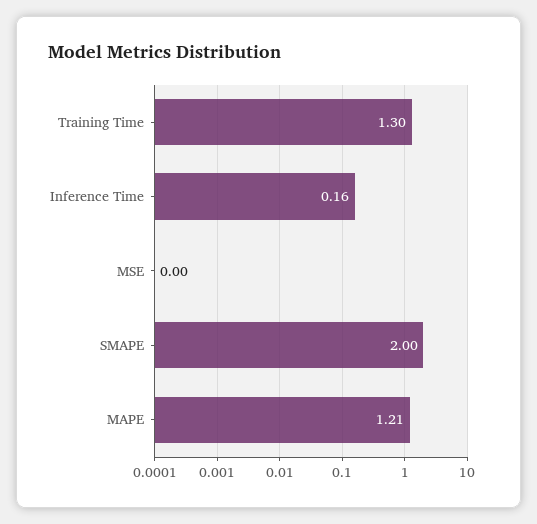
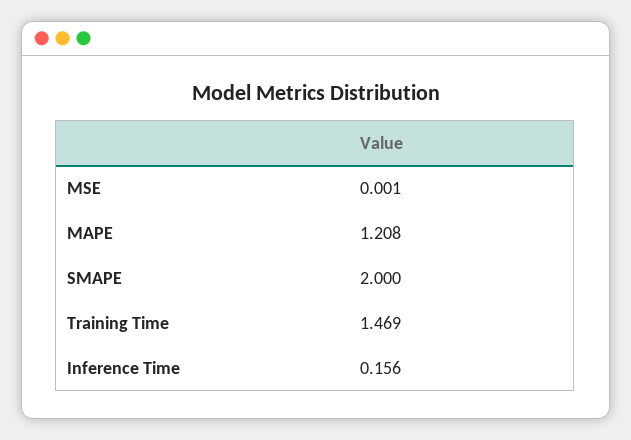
  {
-   "Training Time": 1.3,
+   "Training Time": 1.469,
    "Inference Time": 0.156,
    "MSE": 0.001,
    "SMAPE": 2,
    "MAPE": 1.208
  }

